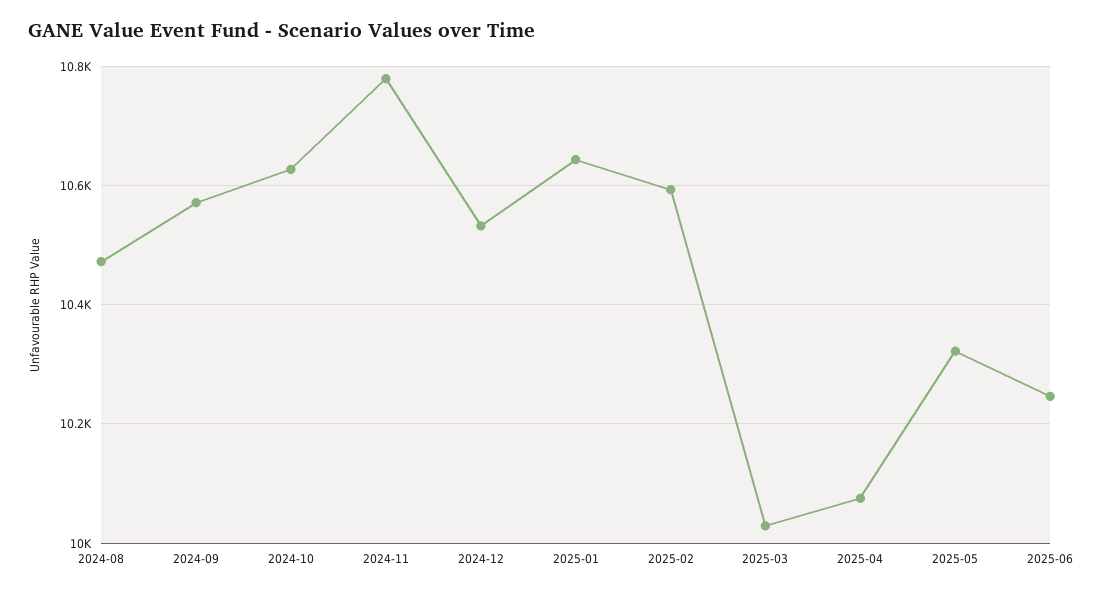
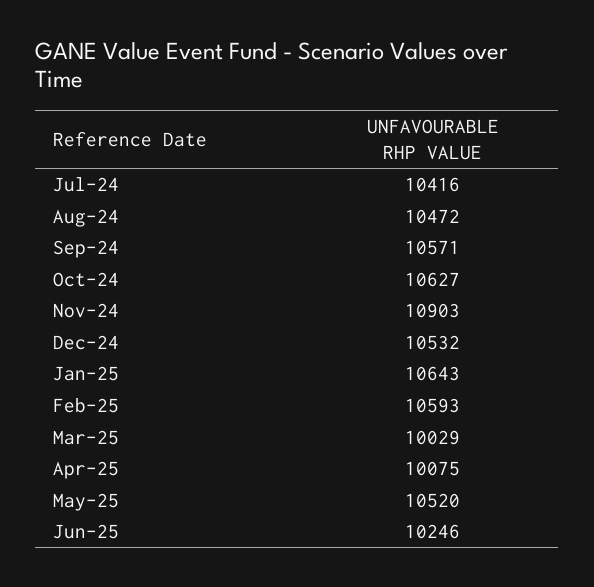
  {
    "2024-08": 10472,
    "2024-09": 10571,
    "2024-10": 10627,
-   "2024-11": 10780,
+   "2024-11": 10903,
    "2024-12": 10532,
    "2025-01": 10643,
    "2025-02": 10593,
    "2025-03": 10029,
    "2025-04": 10075,
-   "2025-05": 10320,
+   "2025-05": 10520,
-   "2025-06": 10246
+   "2025-06": 10246,
+   "Jul-24": 10416
  }

